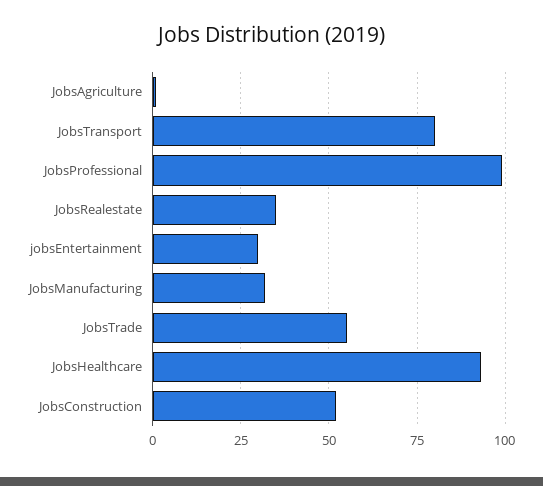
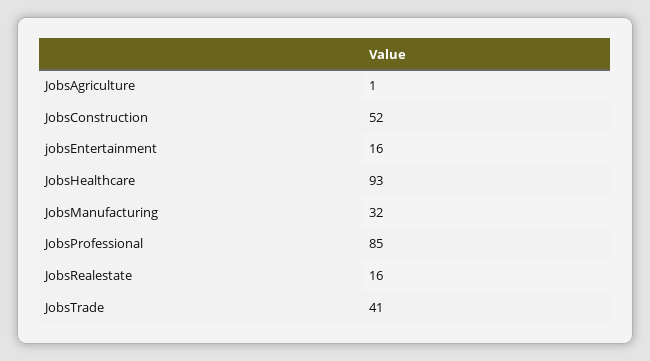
  {
    "JobsAgriculture": 1,
-   "JobsTransport": 80,
-   "JobsProfessional": 100,
+   "JobsProfessional": 85,
-   "JobsRealestate": 35,
+   "JobsRealestate": 16,
-   "jobsEntertainment": 30,
+   "jobsEntertainment": 16,
    "JobsManufacturing": 32,
-   "JobsTrade": 55,
+   "JobsTrade": 41,
    "JobsHealthcare": 93,
    "JobsConstruction": 52
  }

